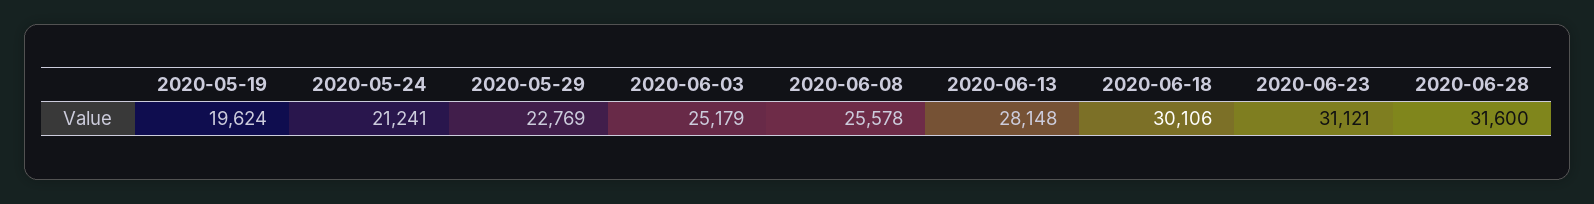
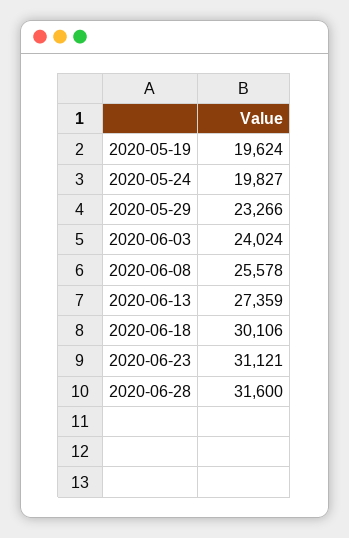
  {
    "2020-05-19": 19624,
-   "2020-05-24": 21241,
+   "2020-05-24": 19827,
-   "2020-05-29": 22769,
+   "2020-05-29": 23266,
-   "2020-06-03": 25179,
+   "2020-06-03": 24024,
    "2020-06-08": 25578,
-   "2020-06-13": 28148,
+   "2020-06-13": 27359,
    "2020-06-18": 30106,
    "2020-06-23": 31121,
    "2020-06-28": 31600
  }

